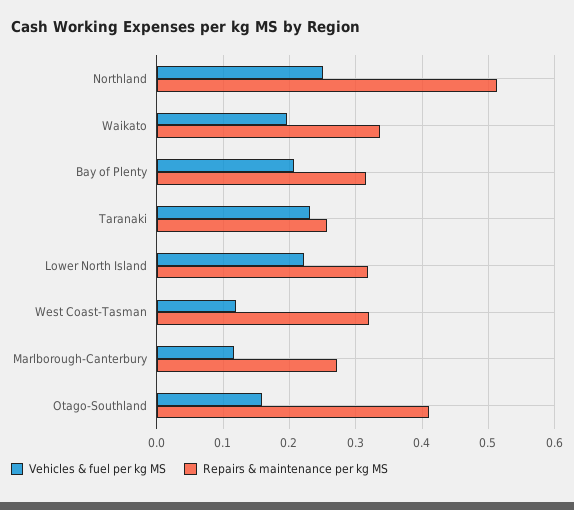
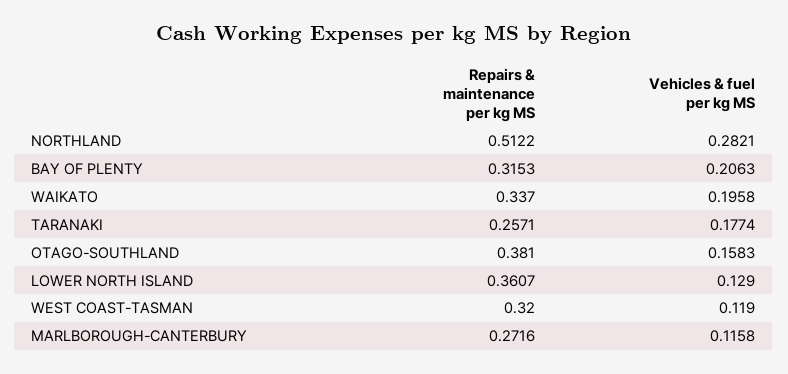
  {
    "Vehicles & fuel per kg MS": {
-     "Northland": 0.25,
+     "Northland": 0.2821,
      "Waikato": 0.1958,
      "Bay of Plenty": 0.2063,
-     "Taranaki": 0.23,
+     "Taranaki": 0.1774,
-     "Lower North Island": 0.22,
+     "Lower North Island": 0.129,
      "West Coast-Tasman": 0.119,
      "Marlborough-Canterbury": 0.1158,
      "Otago-Southland": 0.1583
    },
    "Repairs & maintenance per kg MS": {
      "Northland": 0.5122,
      "Waikato": 0.337,
      "Bay of Plenty": 0.3153,
      "Taranaki": 0.2571,
-     "Lower North Island": 0.32,
+     "Lower North Island": 0.3607,
      "West Coast-Tasman": 0.32,
      "Marlborough-Canterbury": 0.2716,
-     "Otago-Southland": 0.41
+     "Otago-Southland": 0.381
    }
  }

